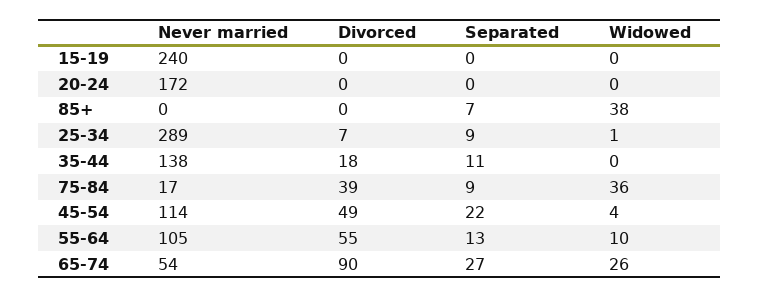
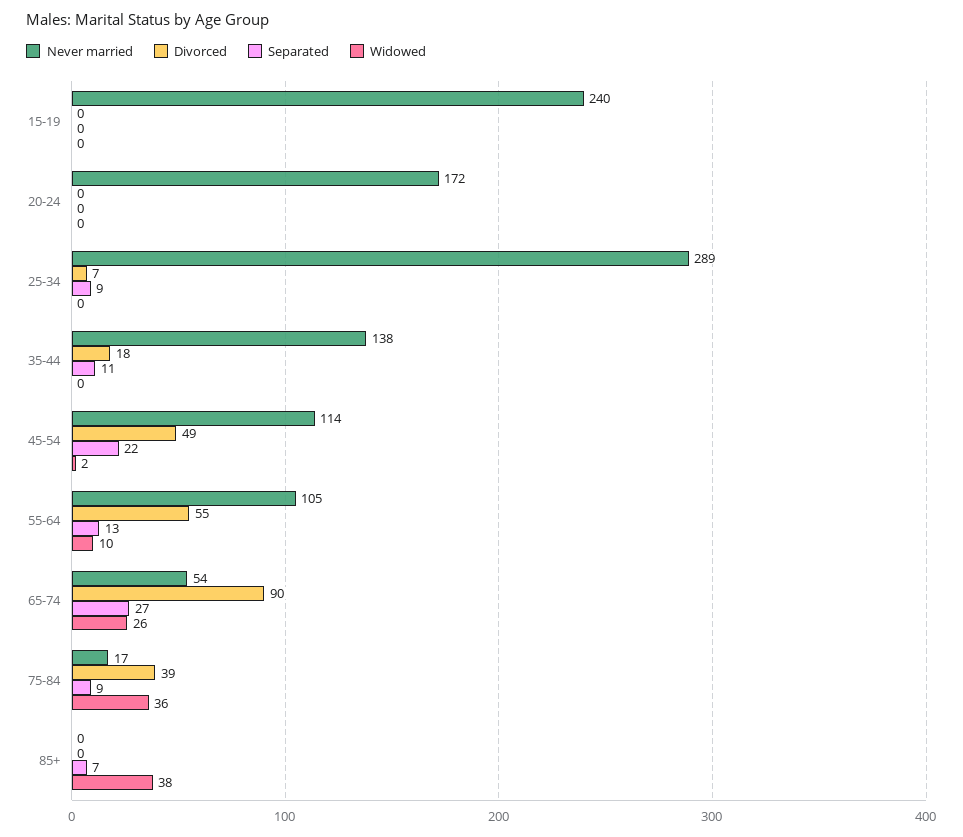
  {
    "Never married": {
      "15-19": 240,
      "20-24": 172,
      "85+": 0,
      "25-34": 289,
      "35-44": 138,
      "75-84": 17,
      "45-54": 114,
      "55-64": 105,
      "65-74": 54
    },
    "Divorced": {
      "15-19": 0,
      "20-24": 0,
      "85+": 0,
      "25-34": 7,
      "35-44": 18,
      "75-84": 39,
      "45-54": 49,
      "55-64": 55,
      "65-74": 90
    },
    "Separated": {
      "15-19": 0,
      "20-24": 0,
      "85+": 7,
      "25-34": 9,
      "35-44": 11,
      "75-84": 9,
      "45-54": 22,
      "55-64": 13,
      "65-74": 27
    },
    "Widowed": {
      "15-19": 0,
      "20-24": 0,
      "85+": 38,
-     "25-34": 1,
+     "25-34": 0,
      "35-44": 0,
      "75-84": 36,
-     "45-54": 4,
+     "45-54": 2,
      "55-64": 10,
      "65-74": 26
    }
  }

